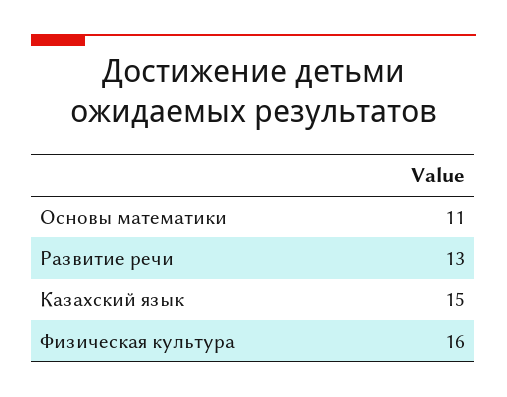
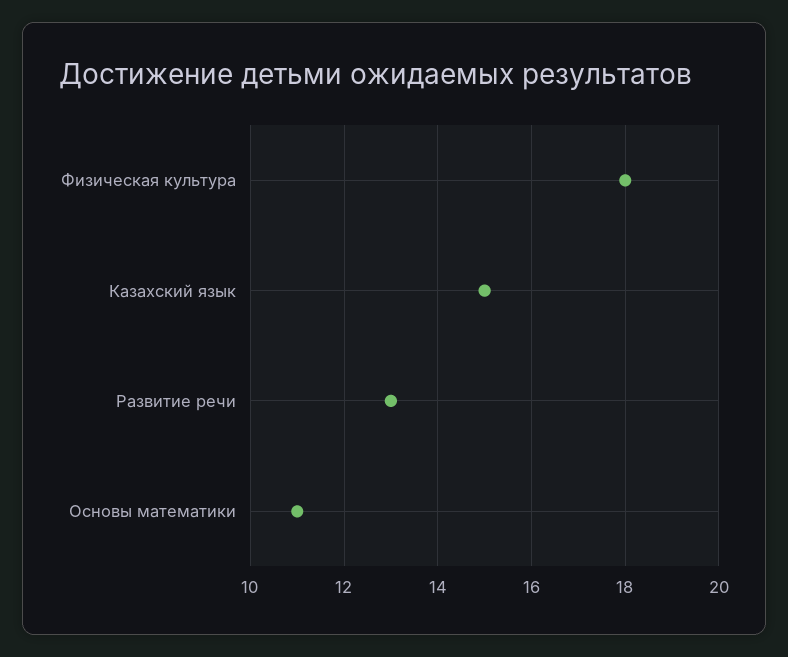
  {
    "Основы математики": 11,
    "Развитие речи": 13,
    "Казахский язык": 15,
-   "Физическая культура": 16
+   "Физическая культура": 18
  }

